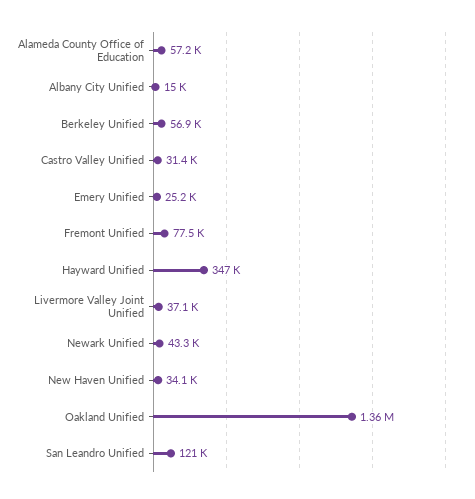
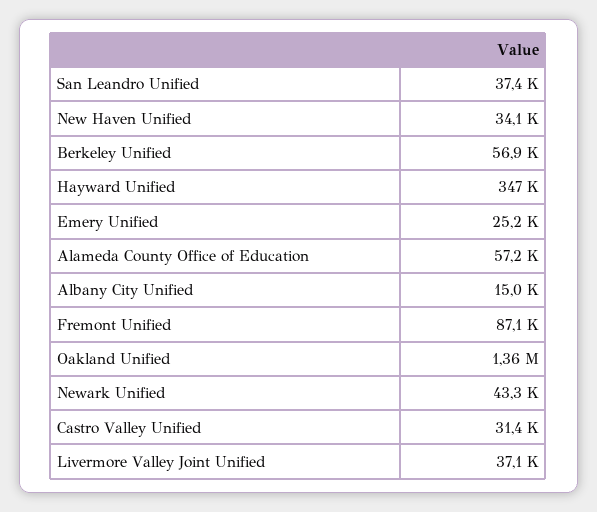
  {
    "Alameda County Office of Education": 57200,
    "Albany City Unified": 15000,
    "Berkeley Unified": 56900,
    "Castro Valley Unified": 31400,
    "Emery Unified": 25200,
-   "Fremont Unified": 77500,
+   "Fremont Unified": 87100,
    "Hayward Unified": 347000,
    "Livermore Valley Joint Unified": 37100,
    "Newark Unified": 43300,
    "New Haven Unified": 34100,
    "Oakland Unified": 1360000,
-   "San Leandro Unified": 121000
+   "San Leandro Unified": 37400
  }

